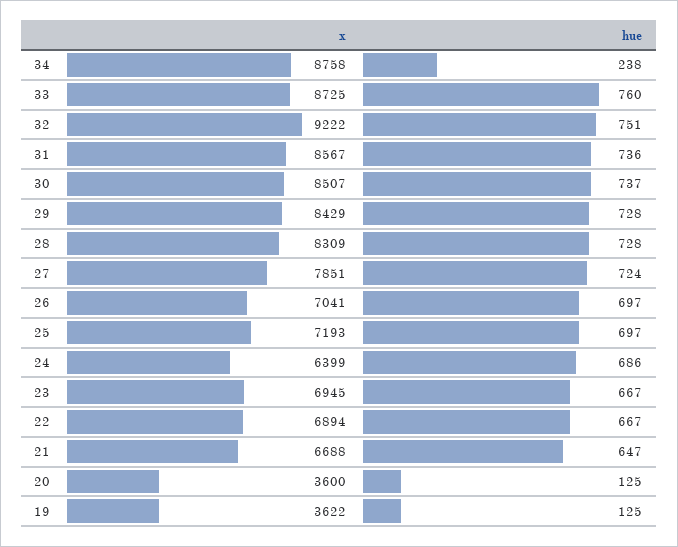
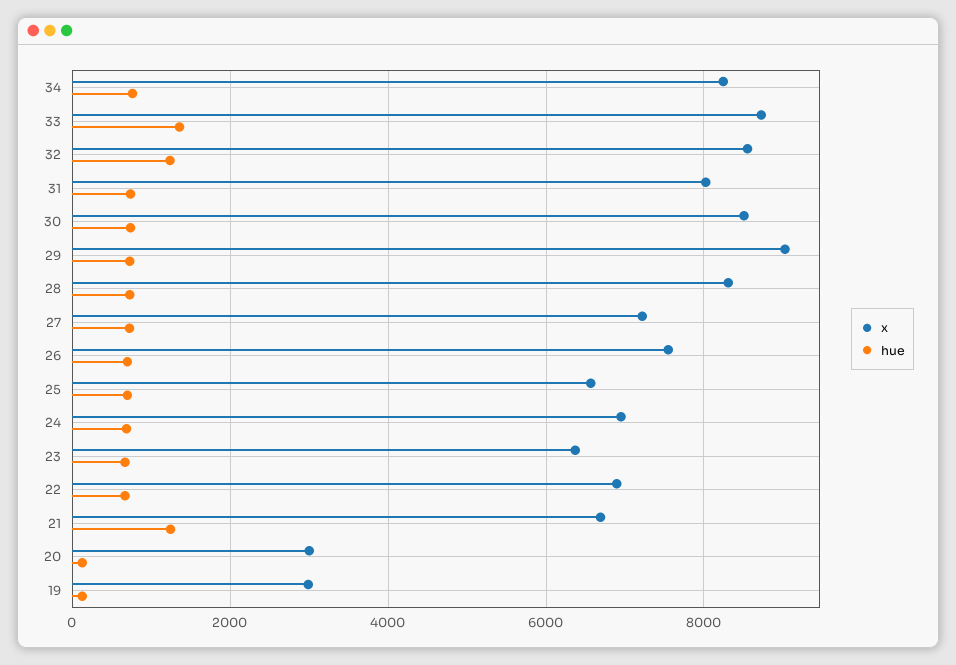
  {
    "x": {
-     "34": 8758,
+     "34": 8200,
      "33": 8725,
-     "32": 9222,
+     "32": 8600,
-     "31": 8567,
+     "31": 8000,
      "30": 8507,
-     "29": 8429,
+     "29": 9000,
      "28": 8309,
-     "27": 7851,
+     "27": 7200,
-     "26": 7041,
+     "26": 7600,
-     "25": 7193,
+     "25": 6600,
-     "24": 6399,
+     "24": 7000,
-     "23": 6945,
+     "23": 6400,
      "22": 6894,
      "21": 6688,
-     "20": 3600,
+     "20": 3000,
-     "19": 3622
+     "19": 3000
    },
    "hue": {
-     "34": 238,
+     "34": 800,
-     "33": 760,
+     "33": 1400,
-     "32": 751,
+     "32": 1200,
      "31": 736,
      "30": 737,
      "29": 728,
      "28": 728,
      "27": 724,
      "26": 697,
      "25": 697,
      "24": 686,
      "23": 667,
      "22": 667,
-     "21": 647,
+     "21": 1200,
      "20": 125,
      "19": 125
    }
  }

